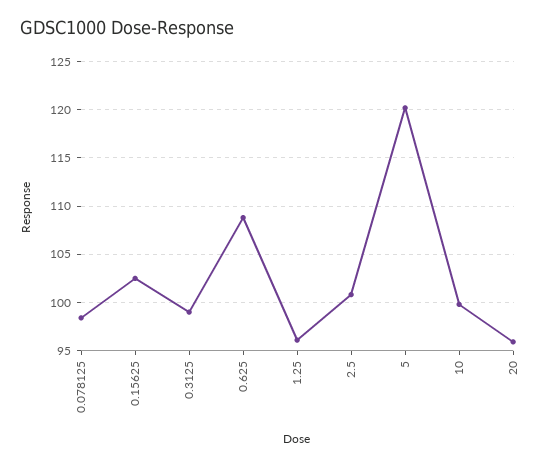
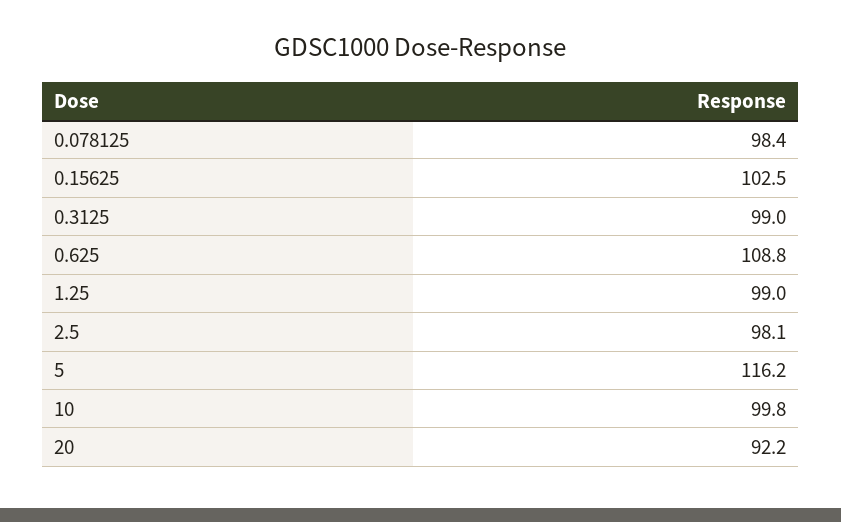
  {
    "0.078125": 98.4,
    "0.15625": 102.5,
    "0.3125": 99,
    "0.625": 108.8,
-   "1.25": 96,
+   "1.25": 99,
-   "2.5": 101,
+   "2.5": 98.1,
-   "5": 120,
+   "5": 116.2,
    "10": 99.8,
-   "20": 96
+   "20": 92.2
  }

